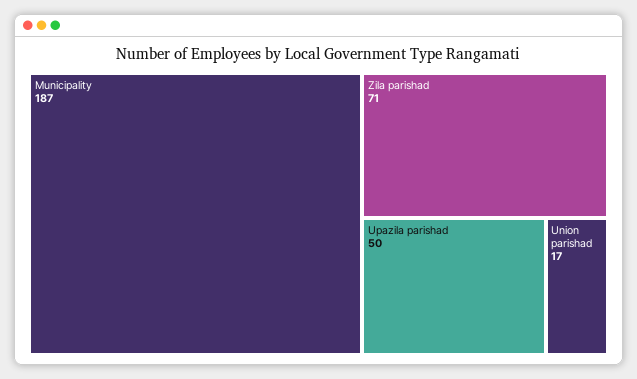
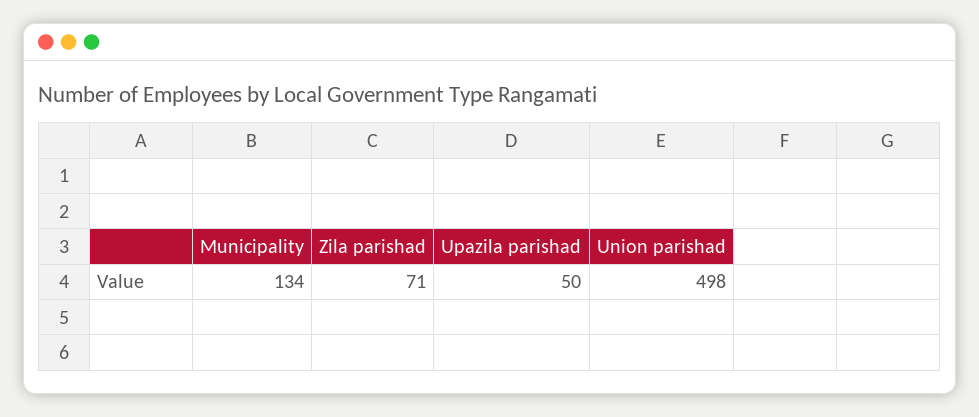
  {
-   "Municipality": 187,
+   "Municipality": 134,
    "Zila parishad": 71,
    "Upazila parishad": 50,
-   "Union parishad": 17
+   "Union parishad": 498
  }

